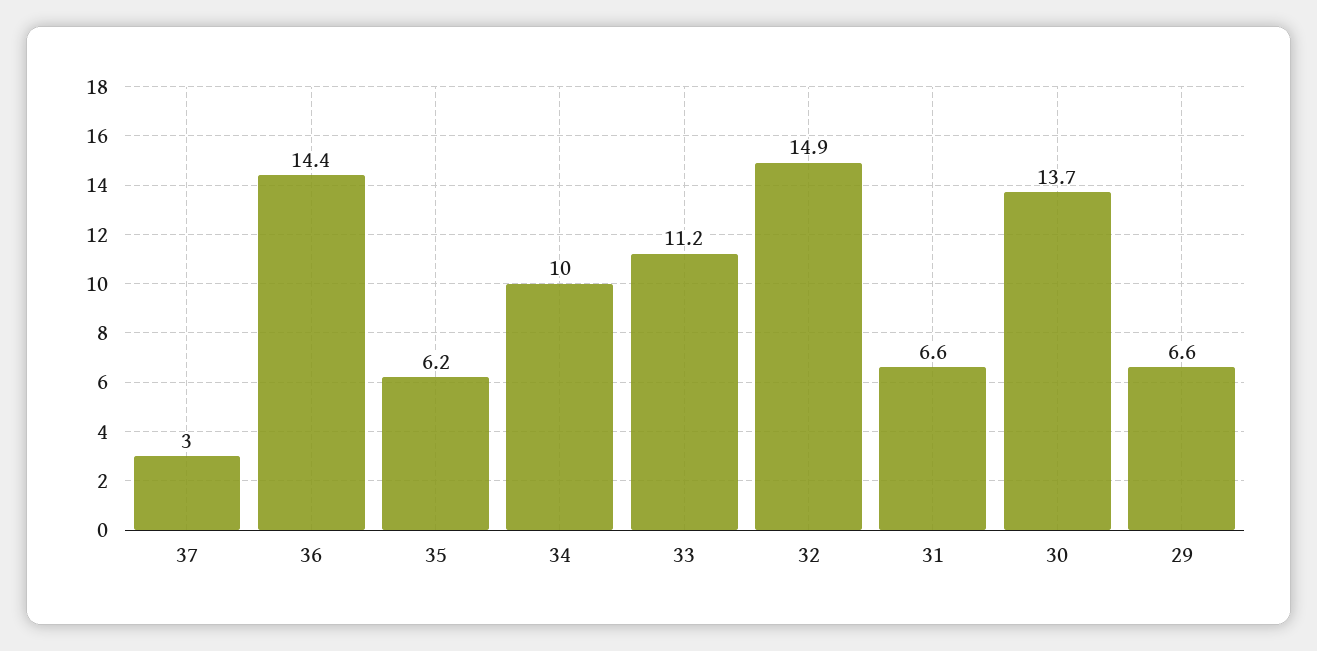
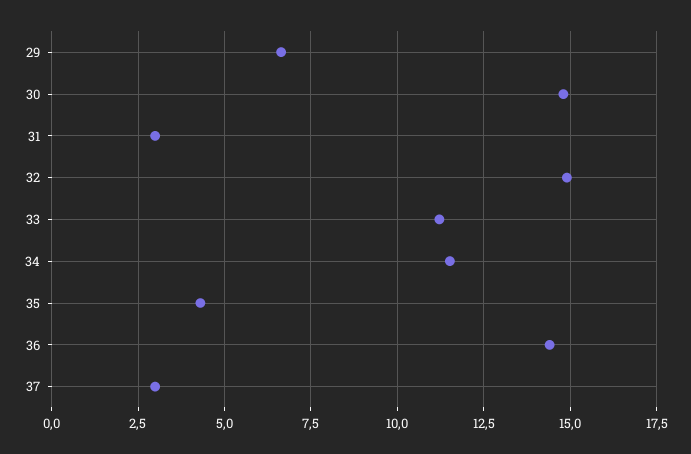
  {
    "37": 3,
    "36": 14.4,
-   "35": 6.2,
+   "35": 4.25,
-   "34": 10,
+   "34": 11.5,
    "33": 11.2,
    "32": 14.9,
-   "31": 6.6,
+   "31": 3,
-   "30": 13.7,
+   "30": 14.75,
    "29": 6.6
  }

